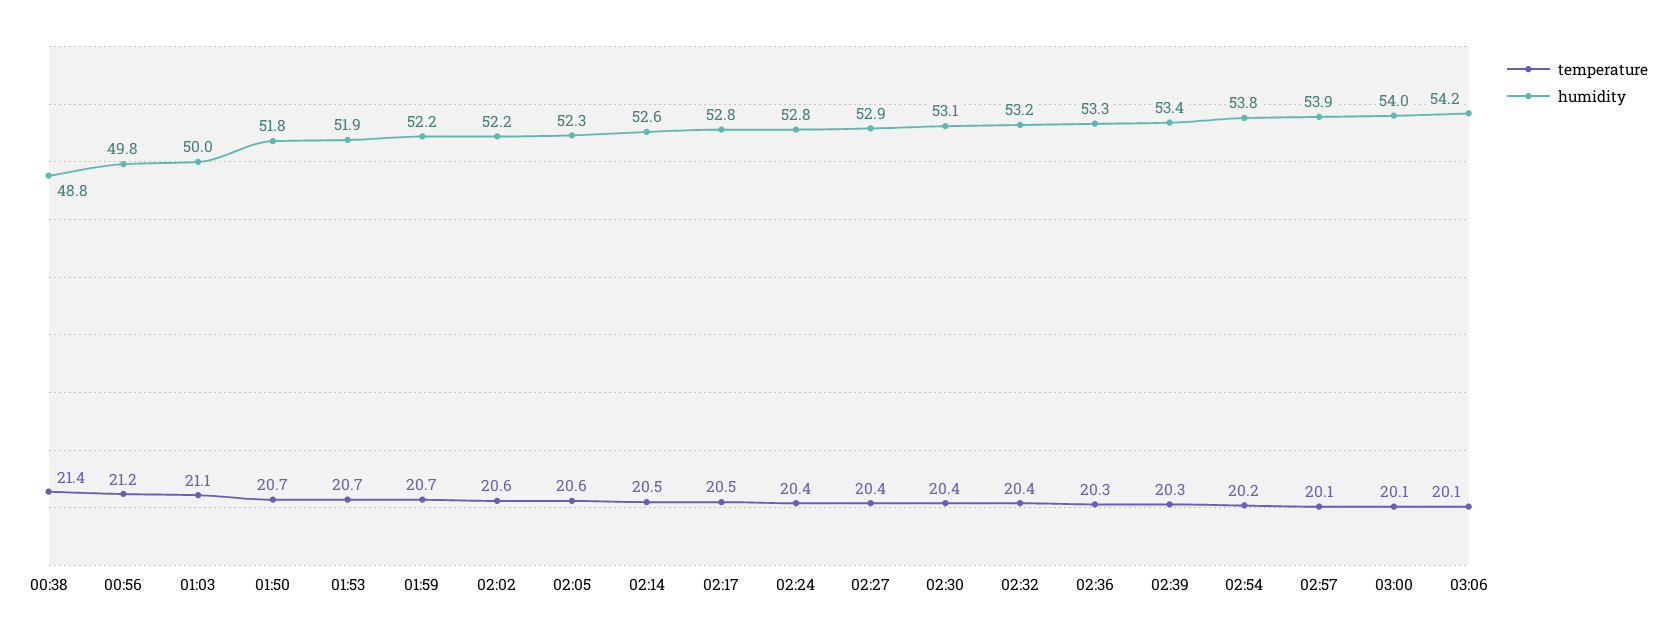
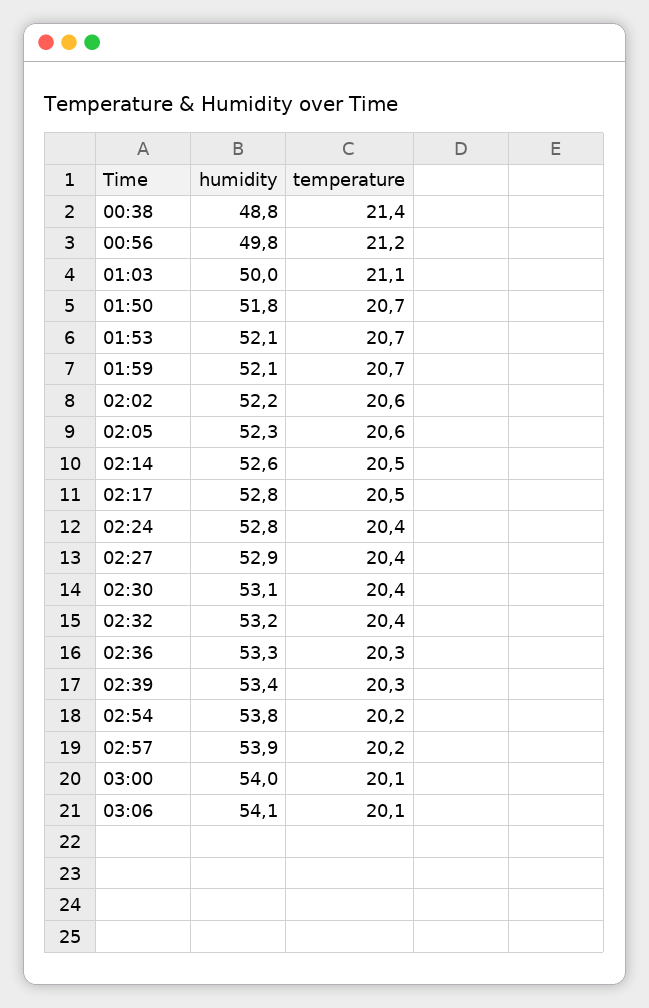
  {
    "temperature": {
      "00:38": 21.4,
      "00:56": 21.2,
      "01:03": 21.1,
      "01:50": 20.7,
      "01:53": 20.7,
      "01:59": 20.7,
      "02:02": 20.6,
      "02:05": 20.6,
      "02:14": 20.5,
      "02:17": 20.5,
      "02:24": 20.4,
      "02:27": 20.4,
      "02:30": 20.4,
      "02:32": 20.4,
      "02:36": 20.3,
      "02:39": 20.3,
      "02:54": 20.2,
-     "02:57": 20.1,
+     "02:57": 20.2,
      "03:00": 20.1,
      "03:06": 20.1
    },
    "humidity": {
      "00:38": 48.8,
      "00:56": 49.8,
      "01:03": 50,
      "01:50": 51.8,
-     "01:53": 51.9,
+     "01:53": 52.1,
-     "01:59": 52.2,
+     "01:59": 52.1,
      "02:02": 52.2,
      "02:05": 52.3,
      "02:14": 52.6,
      "02:17": 52.8,
      "02:24": 52.8,
      "02:27": 52.9,
      "02:30": 53.1,
      "02:32": 53.2,
      "02:36": 53.3,
      "02:39": 53.4,
      "02:54": 53.8,
      "02:57": 53.9,
      "03:00": 54,
-     "03:06": 54.2
+     "03:06": 54.1
    }
  }

